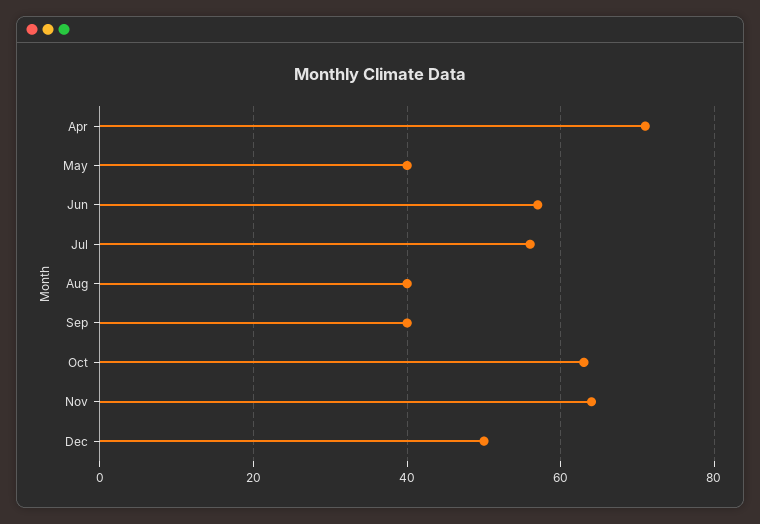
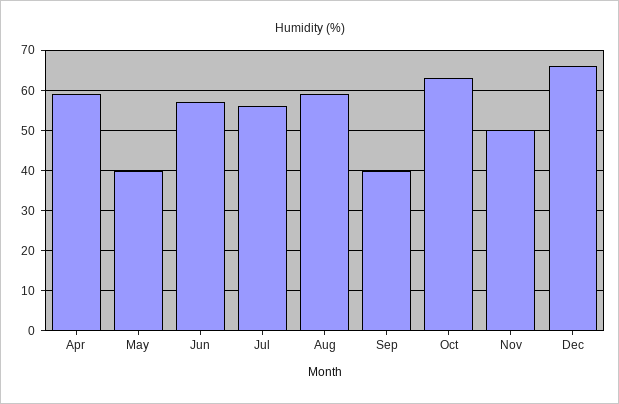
  {
-   "Apr": 70,
+   "Apr": 60,
    "May": 40,
    "Jun": 55,
    "Jul": 55,
-   "Aug": 40,
+   "Aug": 60,
    "Sep": 40,
    "Oct": 65,
-   "Nov": 65,
+   "Nov": 50,
-   "Dec": 50
+   "Dec": 65
  }

